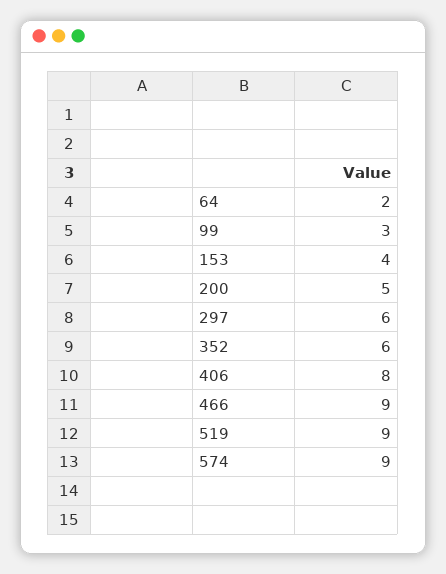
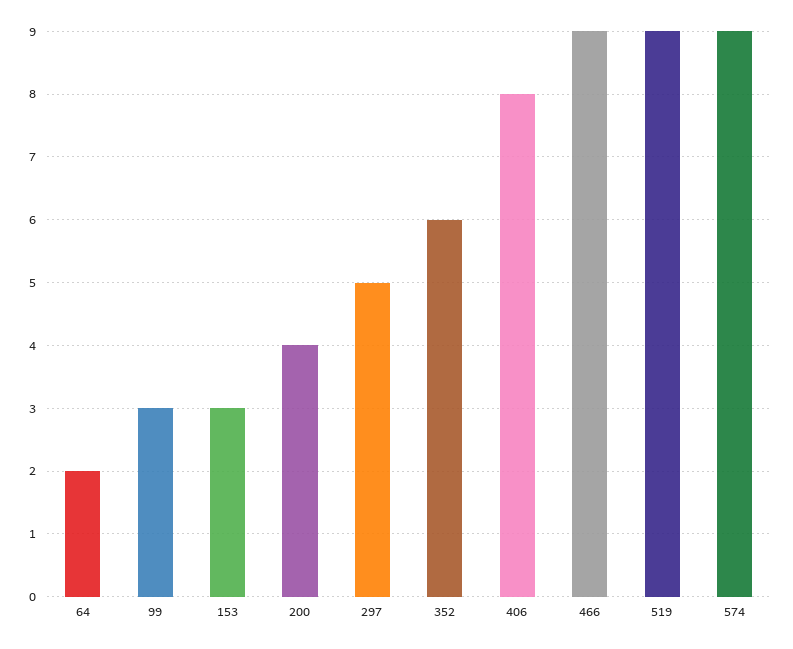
  {
    "64": 2,
    "99": 3,
-   "153": 4,
+   "153": 3,
-   "200": 5,
+   "200": 4,
-   "297": 6,
+   "297": 5,
    "352": 6,
    "406": 8,
    "466": 9,
    "519": 9,
    "574": 9
  }

